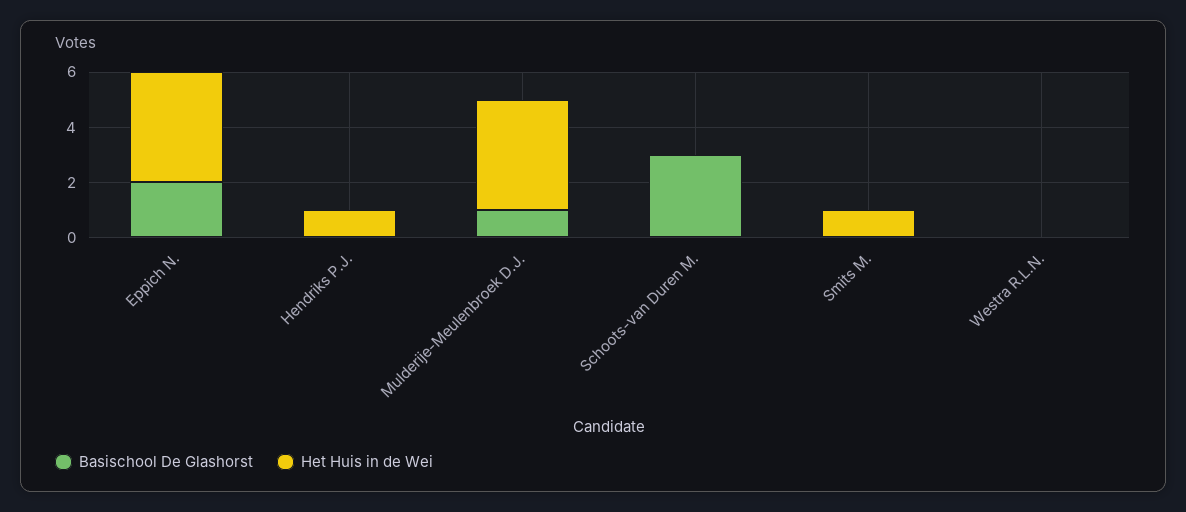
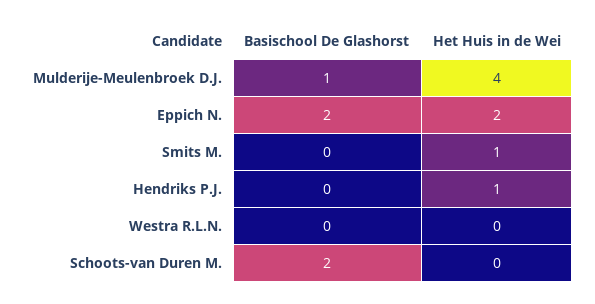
  {
    "Basischool De Glashorst": {
      "Eppich N.": 2,
      "Hendriks P.J.": 0,
      "Mulderije-Meulenbroek D.J.": 1,
-     "Schoots-van Duren M.": 3,
+     "Schoots-van Duren M.": 2,
      "Smits M.": 0,
      "Westra R.L.N.": 0
    },
    "Het Huis in de Wei": {
-     "Eppich N.": 4,
+     "Eppich N.": 2,
      "Hendriks P.J.": 1,
      "Mulderije-Meulenbroek D.J.": 4,
      "Schoots-van Duren M.": 0,
      "Smits M.": 1,
      "Westra R.L.N.": 0
    }
  }

